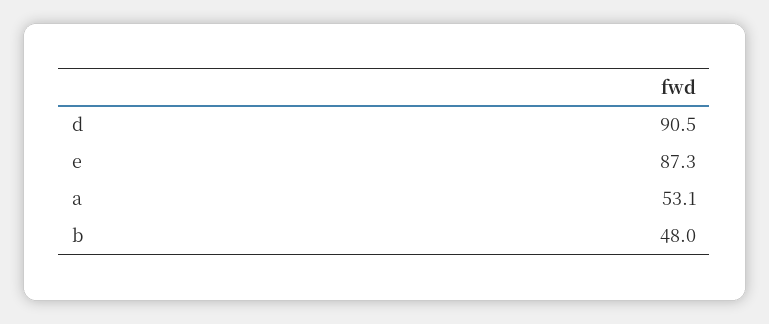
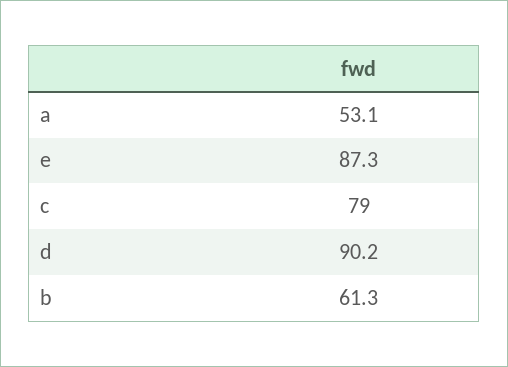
  {
-   "d": 90.5,
+   "d": 90.2,
    "e": 87.3,
    "a": 53.1,
-   "b": 48
+   "b": 61.3,
+   "c": 79
  }

